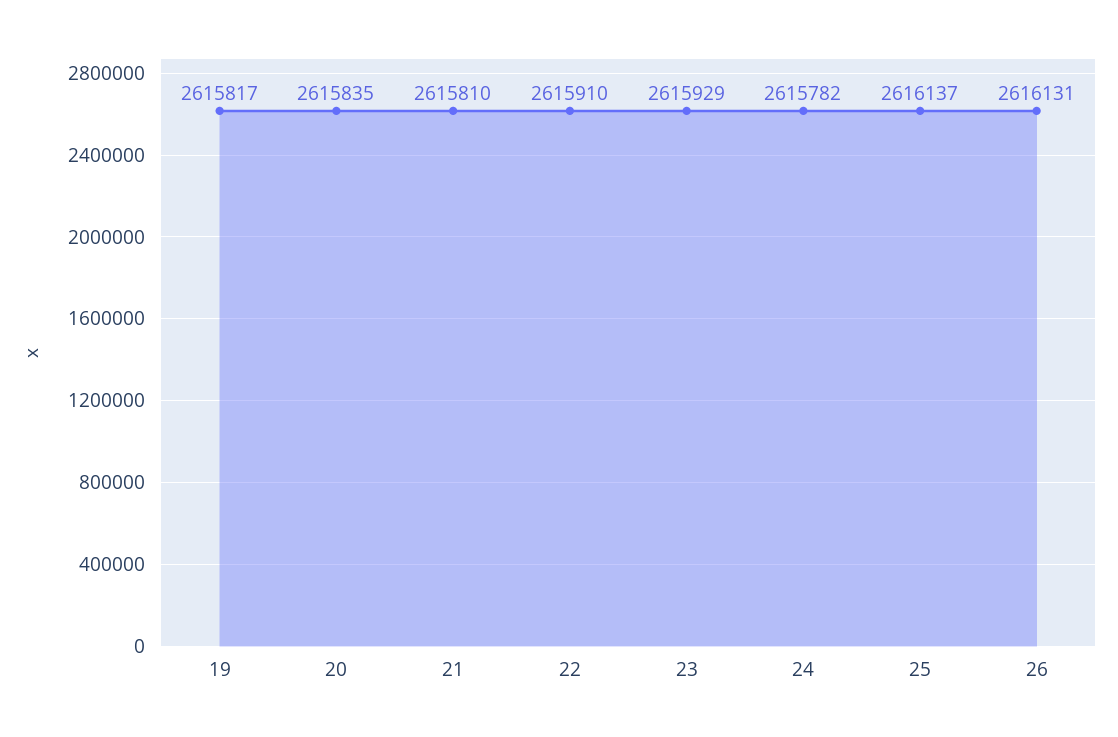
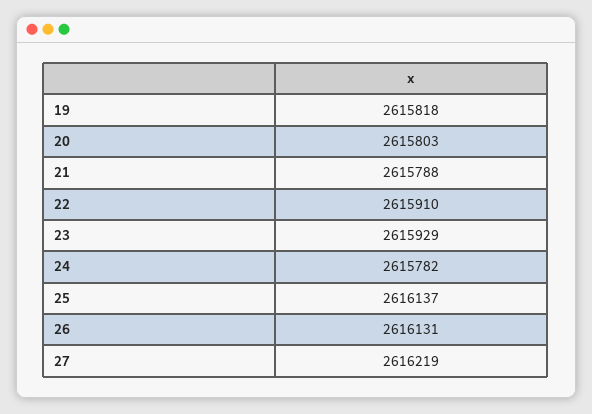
  {
-   "19": 2615817,
+   "19": 2615818,
-   "20": 2615835,
+   "20": 2615803,
-   "21": 2615810,
+   "21": 2615788,
    "22": 2615910,
    "23": 2615929,
    "24": 2615782,
    "25": 2616137,
-   "26": 2616131
+   "26": 2616131,
+   "27": 2616219
  }

